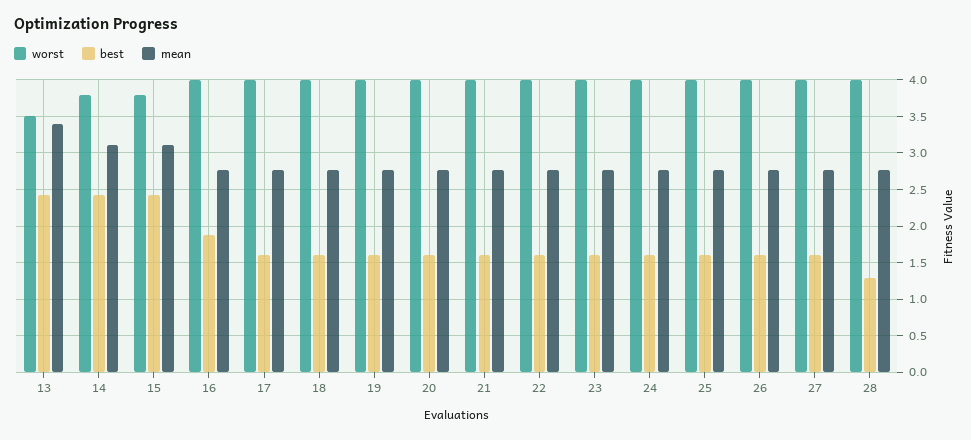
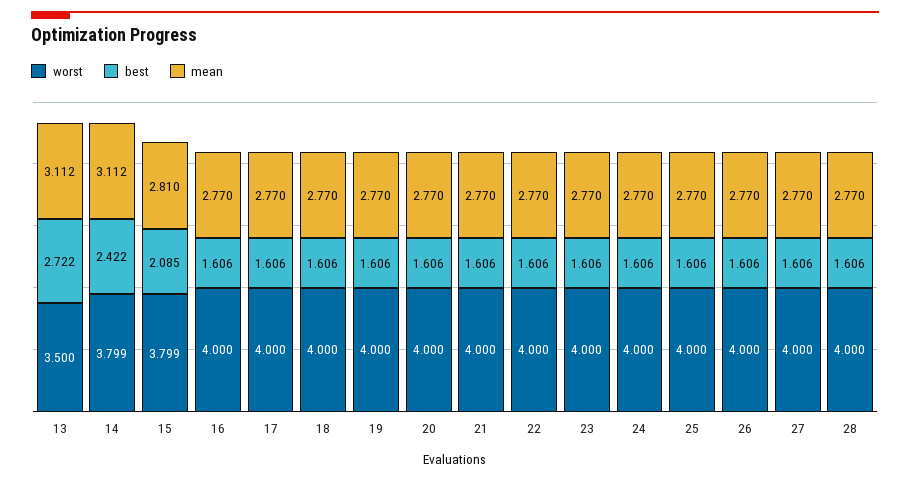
  {
    "worst": {
      "13": 3.5,
      "14": 3.799,
      "15": 3.799,
      "16": 4,
      "17": 4,
      "18": 4,
      "19": 4,
      "20": 4,
      "21": 4,
      "22": 4,
      "23": 4,
      "24": 4,
      "25": 4,
      "26": 4,
      "27": 4,
      "28": 4
    },
    "best": {
-     "13": 2.4,
+     "13": 2.722,
      "14": 2.422,
-     "15": 2.4,
+     "15": 2.085,
-     "16": 1.9,
+     "16": 1.606,
      "17": 1.606,
      "18": 1.606,
      "19": 1.606,
      "20": 1.606,
      "21": 1.606,
      "22": 1.606,
      "23": 1.606,
      "24": 1.606,
      "25": 1.606,
      "26": 1.606,
      "27": 1.606,
-     "28": 1.3
+     "28": 1.606
    },
    "mean": {
-     "13": 3.4,
+     "13": 3.112,
      "14": 3.112,
-     "15": 3.1,
+     "15": 2.81,
      "16": 2.77,
      "17": 2.77,
      "18": 2.77,
      "19": 2.77,
      "20": 2.77,
      "21": 2.77,
      "22": 2.77,
      "23": 2.77,
      "24": 2.77,
      "25": 2.77,
      "26": 2.77,
      "27": 2.77,
      "28": 2.77
    }
  }

